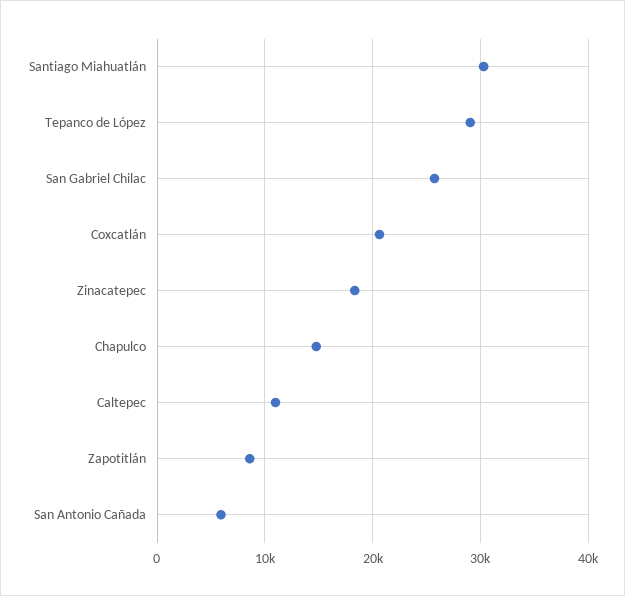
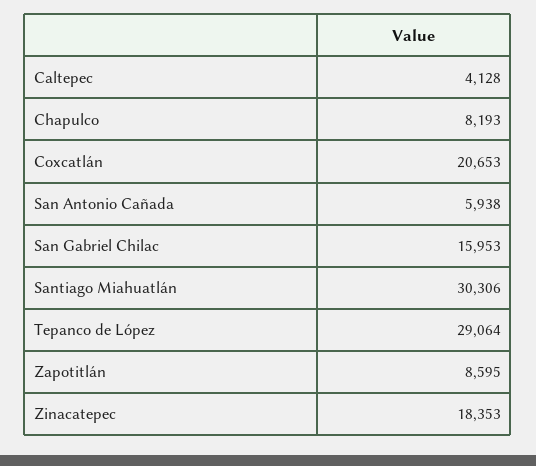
  {
    "Santiago Miahuatlán": 30306,
    "Tepanco de López": 29064,
-   "San Gabriel Chilac": 26000,
+   "San Gabriel Chilac": 15953,
    "Coxcatlán": 20653,
    "Zinacatepec": 18353,
-   "Chapulco": 15000,
+   "Chapulco": 8193,
-   "Caltepec": 11000,
+   "Caltepec": 4128,
    "Zapotitlán": 8595,
    "San Antonio Cañada": 5938
  }

